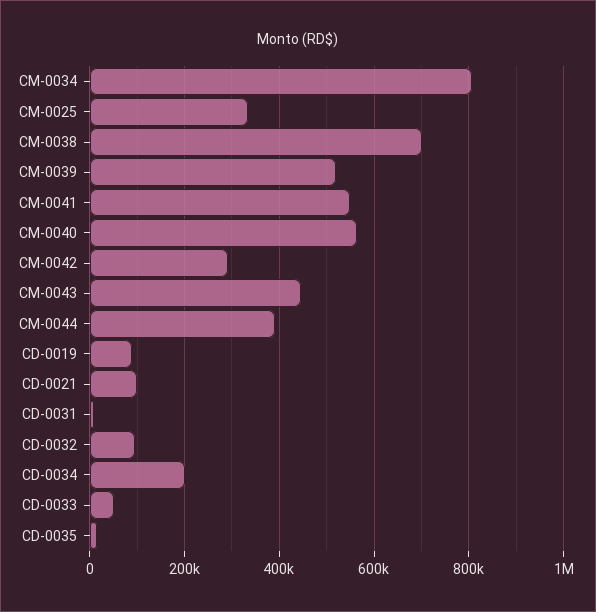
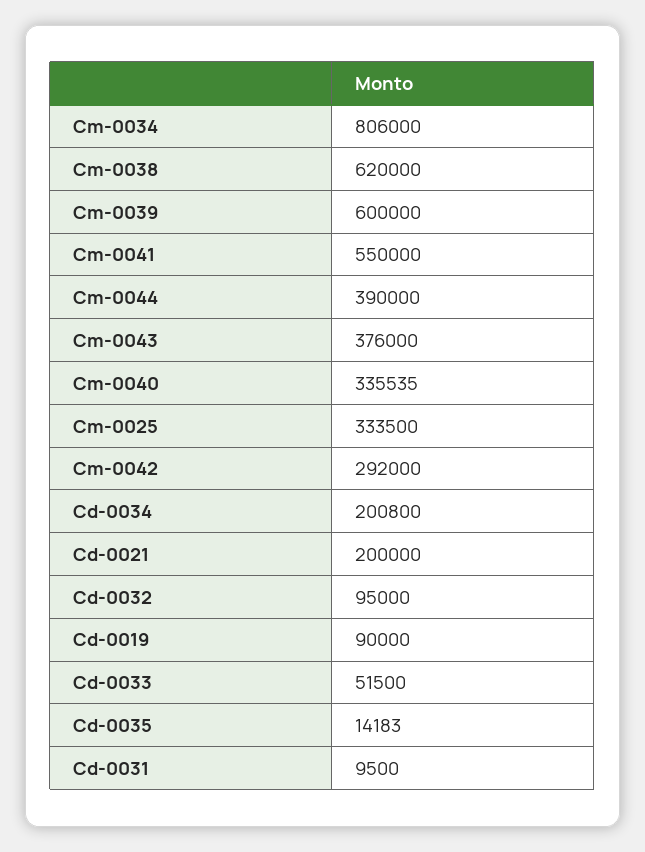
  {
    "CM-0034": 806000,
    "CM-0025": 333500,
-   "CM-0038": 700000,
+   "CM-0038": 620000,
-   "CM-0039": 520000,
+   "CM-0039": 600000,
    "CM-0041": 550000,
-   "CM-0040": 560000,
+   "CM-0040": 335535,
    "CM-0042": 292000,
-   "CM-0043": 440000,
+   "CM-0043": 376000,
    "CM-0044": 390000,
    "CD-0019": 90000,
-   "CD-0021": 100000,
+   "CD-0021": 200000,
    "CD-0031": 9500,
    "CD-0032": 95000,
    "CD-0034": 200800,
    "CD-0033": 51500,
    "CD-0035": 14183
  }

